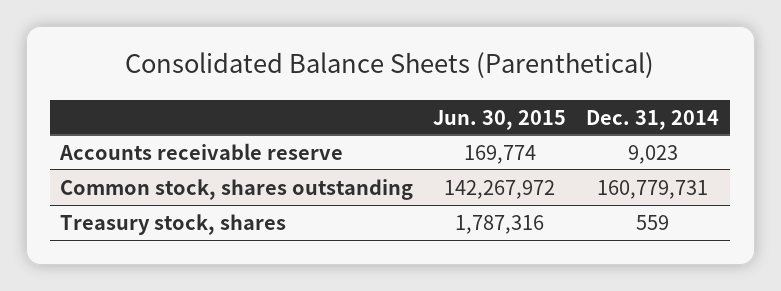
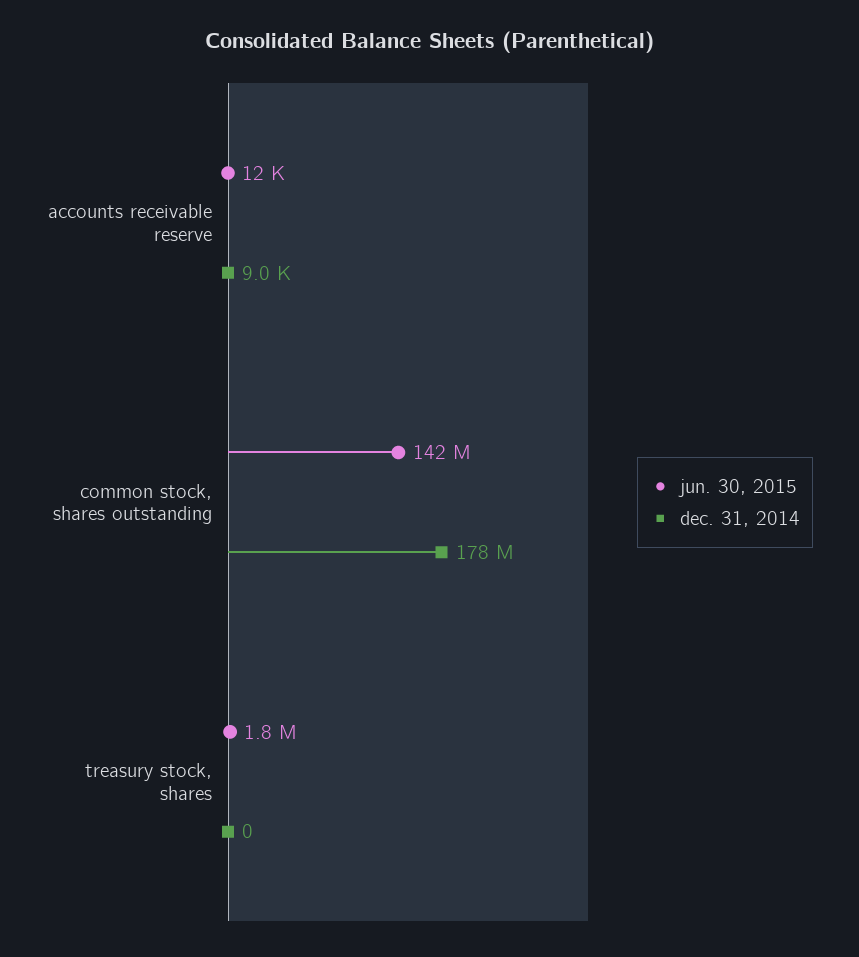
  {
    "Jun. 30, 2015": {
-     "Accounts receivable reserve": 169774,
+     "Accounts receivable reserve": 12000,
      "Common stock, shares outstanding": 142267972,
      "Treasury stock, shares": 1787316
    },
    "Dec. 31, 2014": {
      "Accounts receivable reserve": 9023,
-     "Common stock, shares outstanding": 160779731,
+     "Common stock, shares outstanding": 178000000,
-     "Treasury stock, shares": 559
+     "Treasury stock, shares": 0
    }
  }

